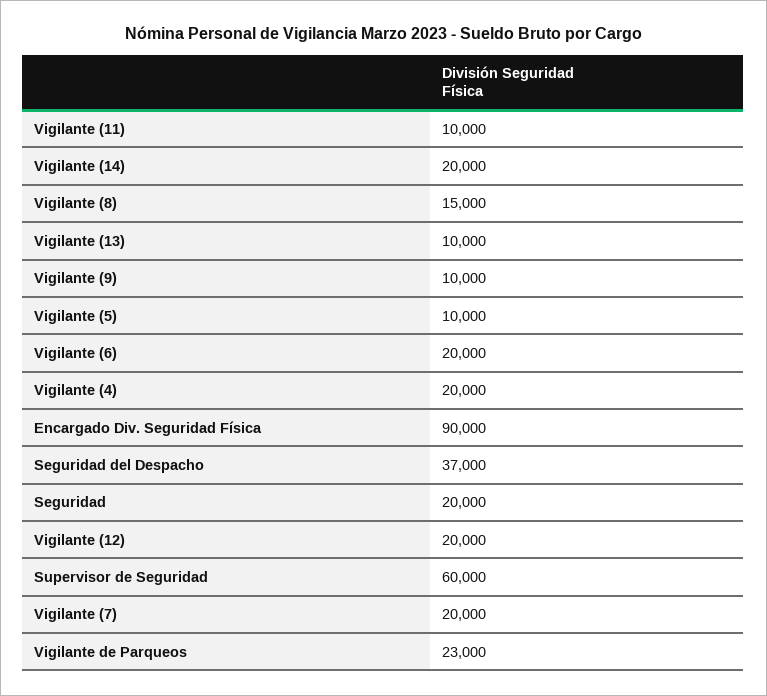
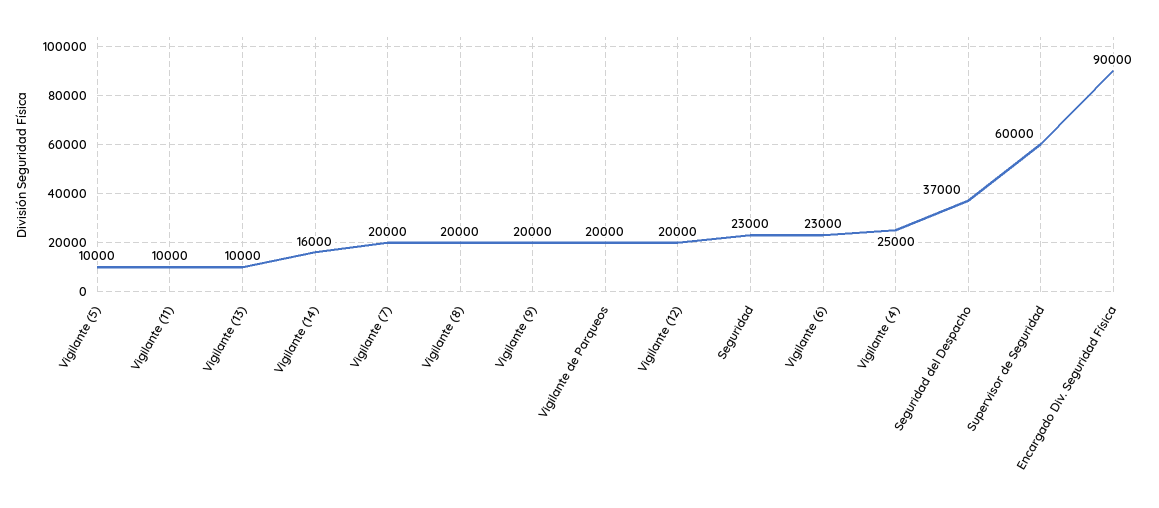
  {
    "Vigilante (11)": 10000,
-   "Vigilante (14)": 20000,
+   "Vigilante (14)": 16000,
-   "Vigilante (8)": 15000,
+   "Vigilante (8)": 20000,
    "Vigilante (13)": 10000,
-   "Vigilante (9)": 10000,
+   "Vigilante (9)": 20000,
    "Vigilante (5)": 10000,
-   "Vigilante (6)": 20000,
+   "Vigilante (6)": 23000,
-   "Vigilante (4)": 20000,
+   "Vigilante (4)": 25000,
    "Encargado Div. Seguridad Física": 90000,
    "Seguridad del Despacho": 37000,
-   "Seguridad": 20000,
+   "Seguridad": 23000,
    "Vigilante (12)": 20000,
    "Supervisor de Seguridad": 60000,
    "Vigilante (7)": 20000,
-   "Vigilante de Parqueos": 23000
+   "Vigilante de Parqueos": 20000
  }

